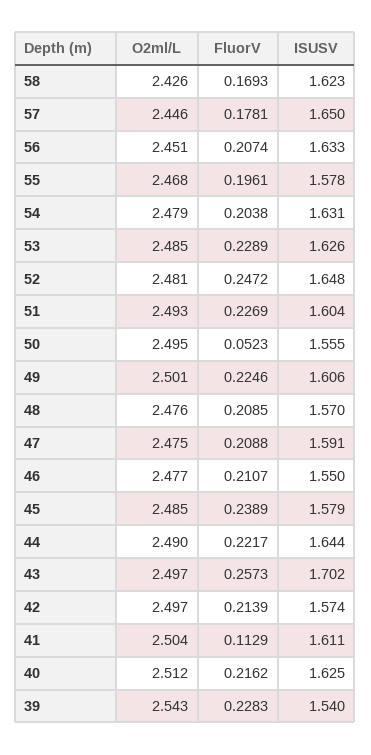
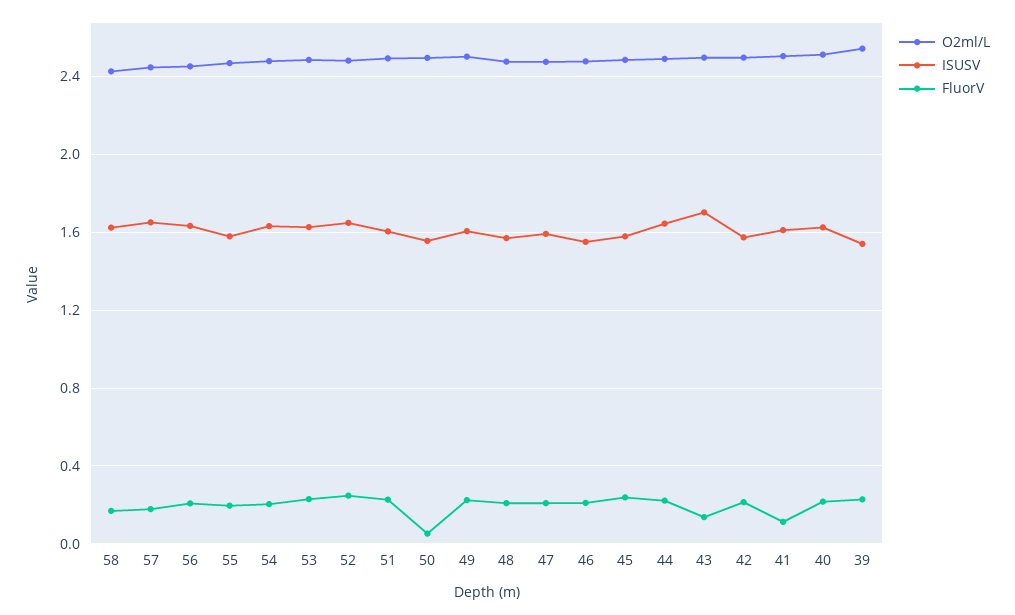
  {
    "O2ml/L": {
      "58": 2.426,
      "57": 2.446,
      "56": 2.451,
      "55": 2.468,
      "54": 2.479,
      "53": 2.485,
      "52": 2.481,
      "51": 2.493,
      "50": 2.495,
      "49": 2.501,
      "48": 2.476,
      "47": 2.475,
      "46": 2.477,
      "45": 2.485,
      "44": 2.49,
      "43": 2.497,
      "42": 2.497,
      "41": 2.504,
      "40": 2.512,
      "39": 2.543
    },
    "FluorV": {
      "58": 0.1693,
      "57": 0.1781,
      "56": 0.2074,
      "55": 0.1961,
      "54": 0.2038,
      "53": 0.2289,
      "52": 0.2472,
      "51": 0.2269,
      "50": 0.0523,
      "49": 0.2246,
      "48": 0.2085,
      "47": 0.2088,
      "46": 0.2107,
      "45": 0.2389,
      "44": 0.2217,
-     "43": 0.2573,
+     "43": 0.15,
      "42": 0.2139,
      "41": 0.1129,
      "40": 0.2162,
      "39": 0.2283
    },
    "ISUSV": {
      "58": 1.623,
      "57": 1.65,
      "56": 1.633,
      "55": 1.578,
      "54": 1.631,
      "53": 1.626,
      "52": 1.648,
      "51": 1.604,
      "50": 1.555,
      "49": 1.606,
      "48": 1.57,
      "47": 1.591,
      "46": 1.55,
      "45": 1.579,
      "44": 1.644,
      "43": 1.702,
      "42": 1.574,
      "41": 1.611,
      "40": 1.625,
      "39": 1.54
    }
  }

